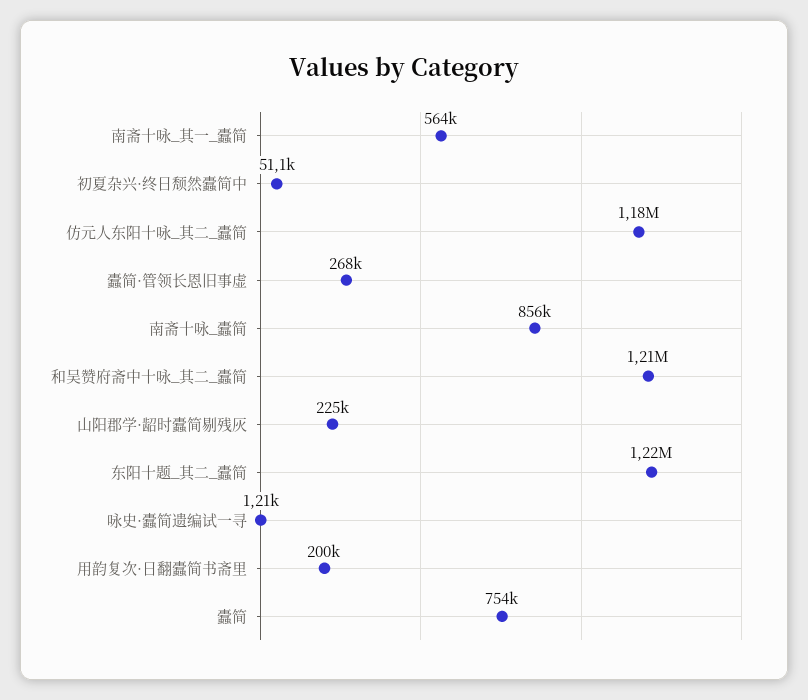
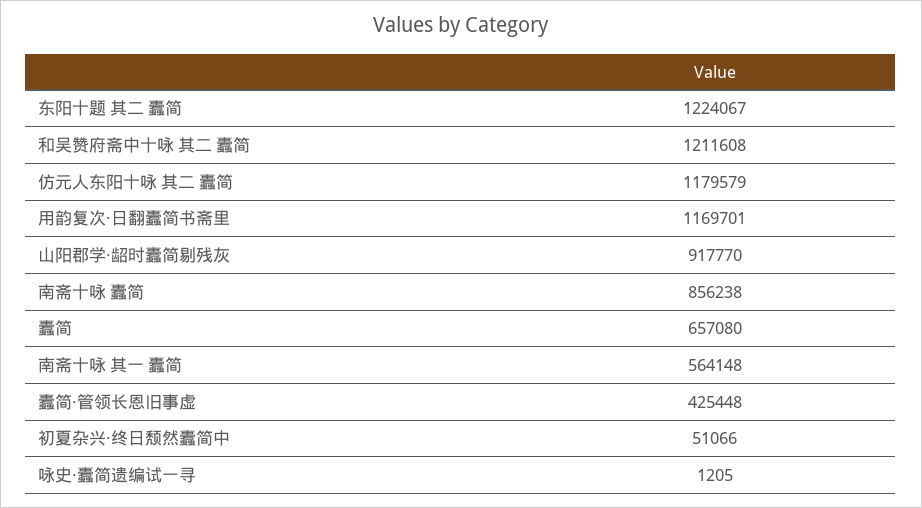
  {
    "南斋十咏_其一_蠹简": 564148,
    "初夏杂兴·终日颓然蠹简中": 51066,
    "仿元人东阳十咏_其二_蠹简": 1179579,
-   "蠹简·管领长恩旧事虚": 268000,
+   "蠹简·管领长恩旧事虚": 425448,
    "南斋十咏_蠹简": 856238,
    "和吴赞府斋中十咏_其二_蠹简": 1211608,
-   "山阳郡学·龆时蠹简剔残灰": 225000,
+   "山阳郡学·龆时蠹简剔残灰": 917770,
    "东阳十题_其二_蠹简": 1224067,
    "咏史·蠹简遗编试一寻": 1205,
-   "用韵复次·日翻蠹简书斋里": 200000,
+   "用韵复次·日翻蠹简书斋里": 1169701,
-   "蠹简": 754000
+   "蠹简": 657080
  }

